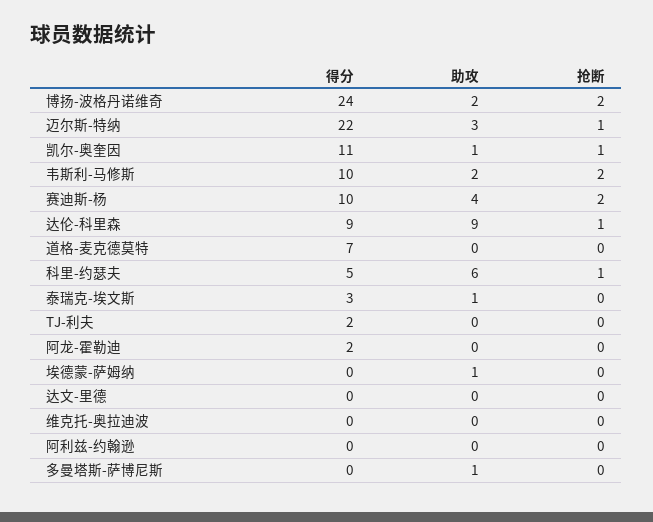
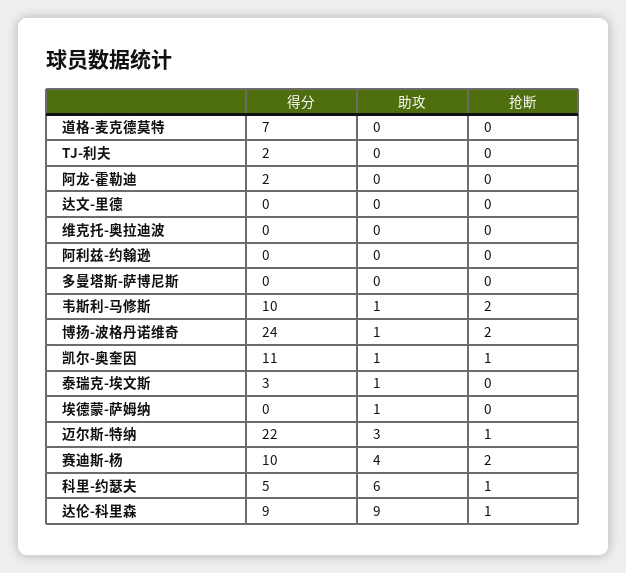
  {
    "得分": {
      "博扬-波格丹诺维奇": 24,
      "迈尔斯-特纳": 22,
      "凯尔-奥奎因": 11,
      "韦斯利-马修斯": 10,
      "赛迪斯-杨": 10,
      "达伦-科里森": 9,
      "道格-麦克德莫特": 7,
      "科里-约瑟夫": 5,
      "泰瑞克-埃文斯": 3,
      "TJ-利夫": 2,
      "阿龙-霍勒迪": 2,
      "埃德蒙-萨姆纳": 0,
      "达文-里德": 0,
      "维克托-奥拉迪波": 0,
      "阿利兹-约翰逊": 0,
      "多曼塔斯-萨博尼斯": 0
    },
    "助攻": {
-     "博扬-波格丹诺维奇": 2,
+     "博扬-波格丹诺维奇": 1,
      "迈尔斯-特纳": 3,
      "凯尔-奥奎因": 1,
-     "韦斯利-马修斯": 2,
+     "韦斯利-马修斯": 1,
      "赛迪斯-杨": 4,
      "达伦-科里森": 9,
      "道格-麦克德莫特": 0,
      "科里-约瑟夫": 6,
      "泰瑞克-埃文斯": 1,
      "TJ-利夫": 0,
      "阿龙-霍勒迪": 0,
      "埃德蒙-萨姆纳": 1,
      "达文-里德": 0,
      "维克托-奥拉迪波": 0,
      "阿利兹-约翰逊": 0,
-     "多曼塔斯-萨博尼斯": 1
+     "多曼塔斯-萨博尼斯": 0
    },
    "抢断": {
      "博扬-波格丹诺维奇": 2,
      "迈尔斯-特纳": 1,
      "凯尔-奥奎因": 1,
      "韦斯利-马修斯": 2,
      "赛迪斯-杨": 2,
      "达伦-科里森": 1,
      "道格-麦克德莫特": 0,
      "科里-约瑟夫": 1,
      "泰瑞克-埃文斯": 0,
      "TJ-利夫": 0,
      "阿龙-霍勒迪": 0,
      "埃德蒙-萨姆纳": 0,
      "达文-里德": 0,
      "维克托-奥拉迪波": 0,
      "阿利兹-约翰逊": 0,
      "多曼塔斯-萨博尼斯": 0
    }
  }

